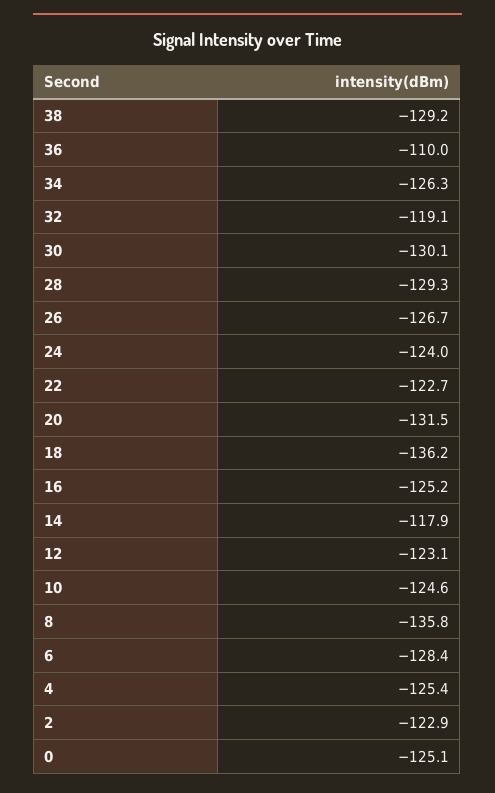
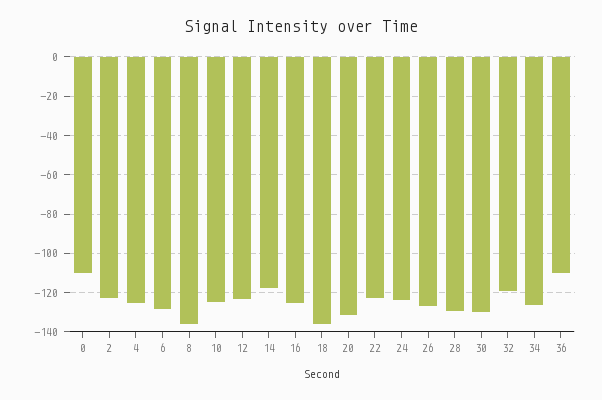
  {
-   "38": -129.2,
    "36": -110,
    "34": -126.3,
    "32": -119.1,
    "30": -130.1,
    "28": -129.3,
    "26": -126.7,
    "24": -124,
    "22": -122.7,
    "20": -131.5,
    "18": -136.2,
    "16": -125.2,
    "14": -117.9,
    "12": -123.1,
    "10": -124.6,
    "8": -135.8,
    "6": -128.4,
    "4": -125.4,
    "2": -122.9,
-   "0": -125.1
+   "0": -110
  }

